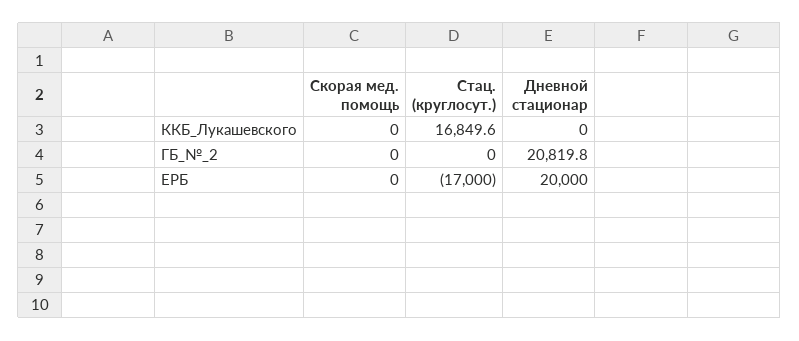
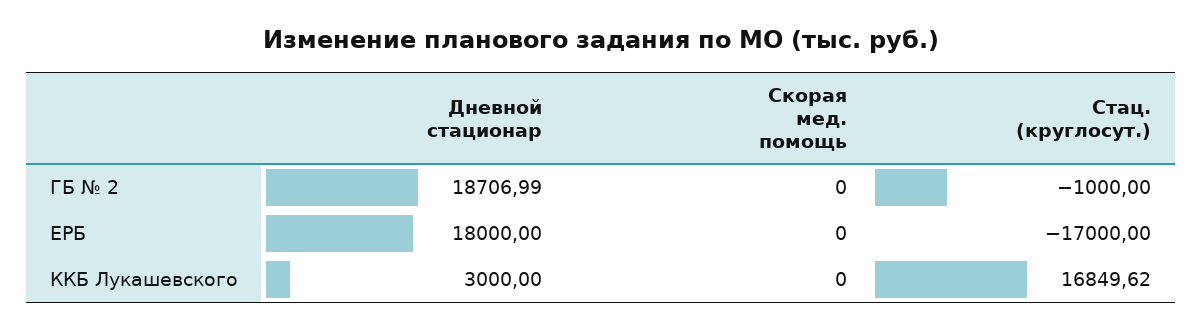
  {
    "Скорая мед. помощь": {
      "ККБ_Лукашевского": 0,
      "ГБ_№_2": 0,
      "ЕРБ": 0
    },
    "Стац. (круглосут.)": {
      "ККБ_Лукашевского": 16849.62,
-     "ГБ_№_2": 0,
+     "ГБ_№_2": -1000,
      "ЕРБ": -17000
    },
    "Дневной стационар": {
-     "ККБ_Лукашевского": 0,
+     "ККБ_Лукашевского": 3000,
-     "ГБ_№_2": 20819.8,
+     "ГБ_№_2": 18706.99,
-     "ЕРБ": 20000
+     "ЕРБ": 18000
    }
  }

